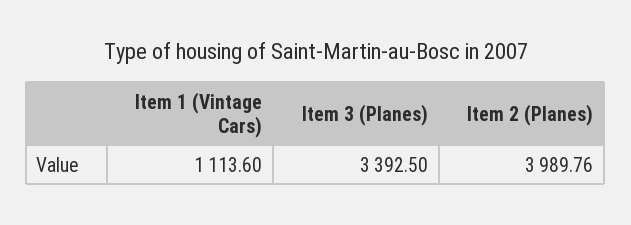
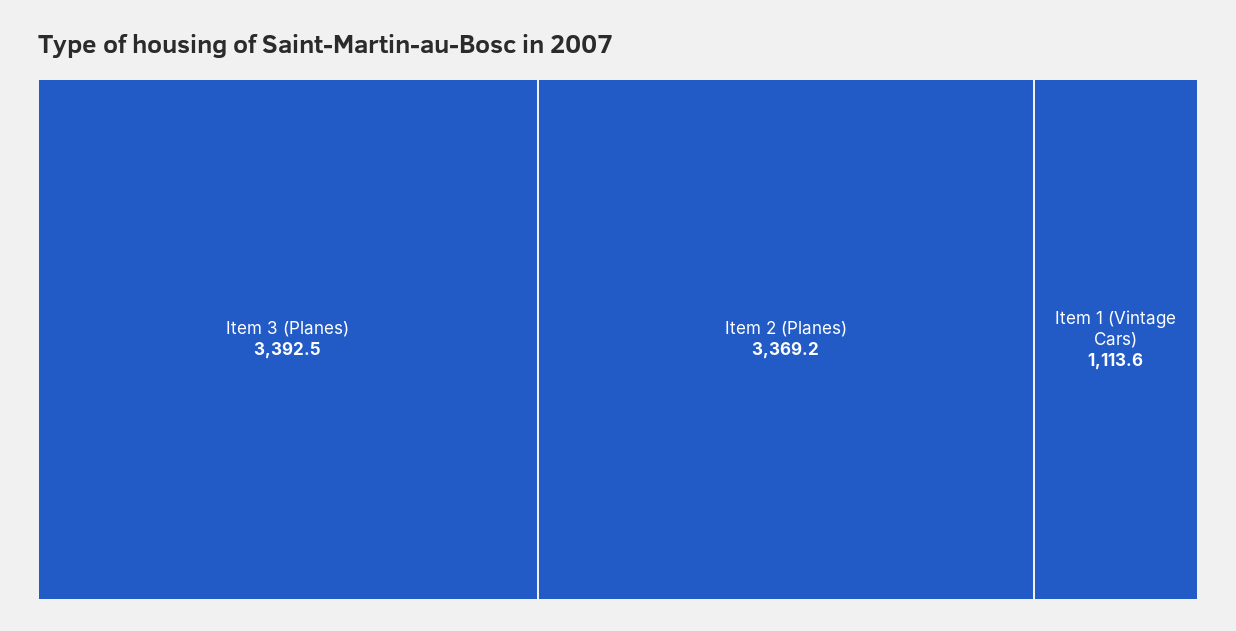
  {
    "Item 1 (Vintage Cars)": 1113.6,
    "Item 3 (Planes)": 3392.5,
-   "Item 2 (Planes)": 3989.76
+   "Item 2 (Planes)": 3369.2
  }

